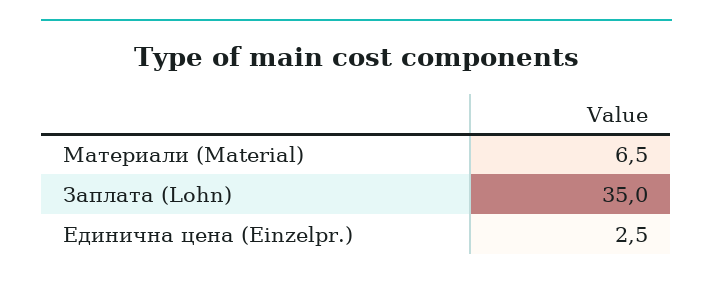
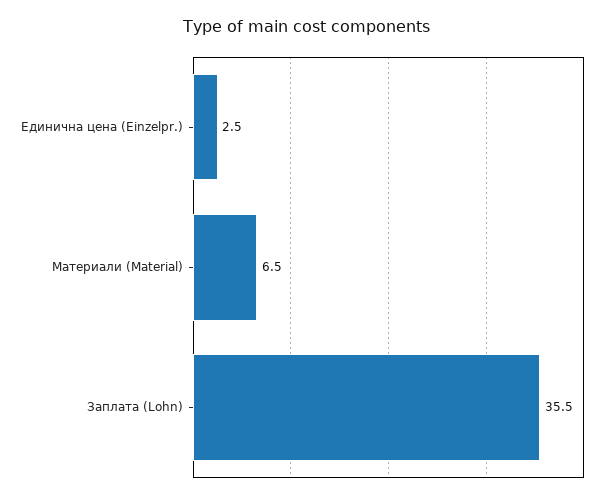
  {
    "Материали (Material)": 6.5,
-   "Заплата (Lohn)": 35,
+   "Заплата (Lohn)": 35.5,
    "Единична цена (Einzelpr.)": 2.5
  }

